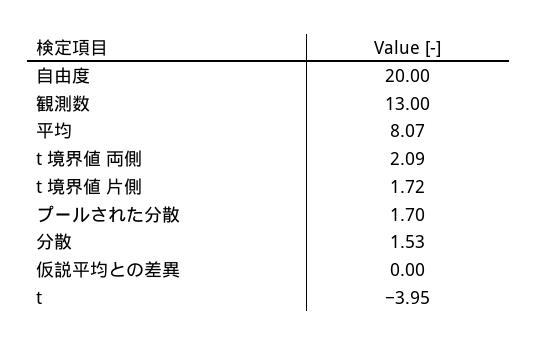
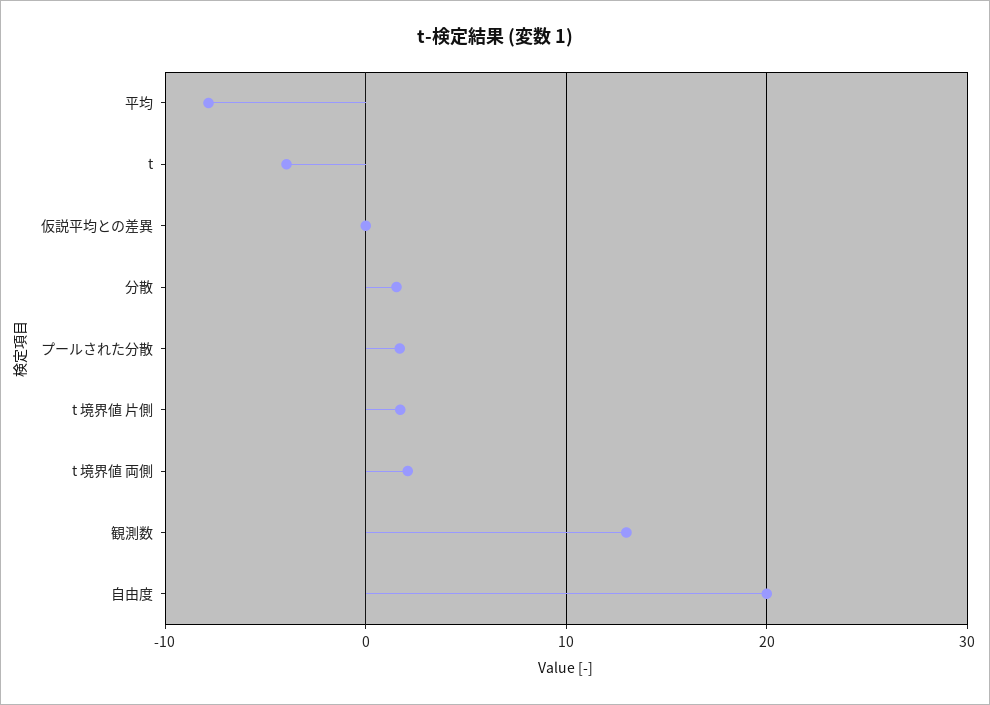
  {
    "自由度": 20,
    "観測数": 13,
-   "平均": 8.07,
+   "平均": -8,
    "t 境界値 両側": 2.09,
    "t 境界値 片側": 1.72,
    "プールされた分散": 1.7,
    "分散": 1.53,
    "仮説平均との差異": 0,
    "t": -3.95
  }

